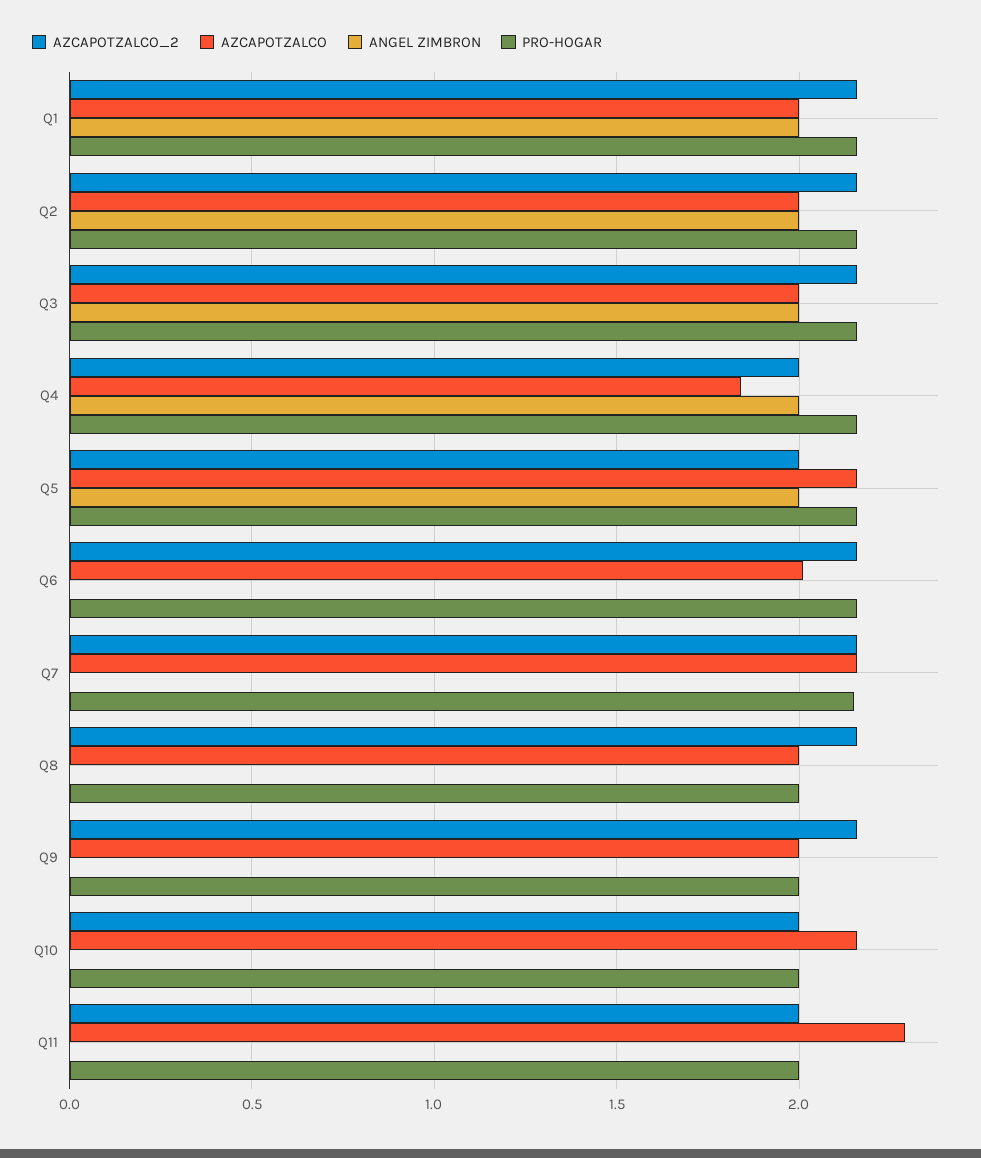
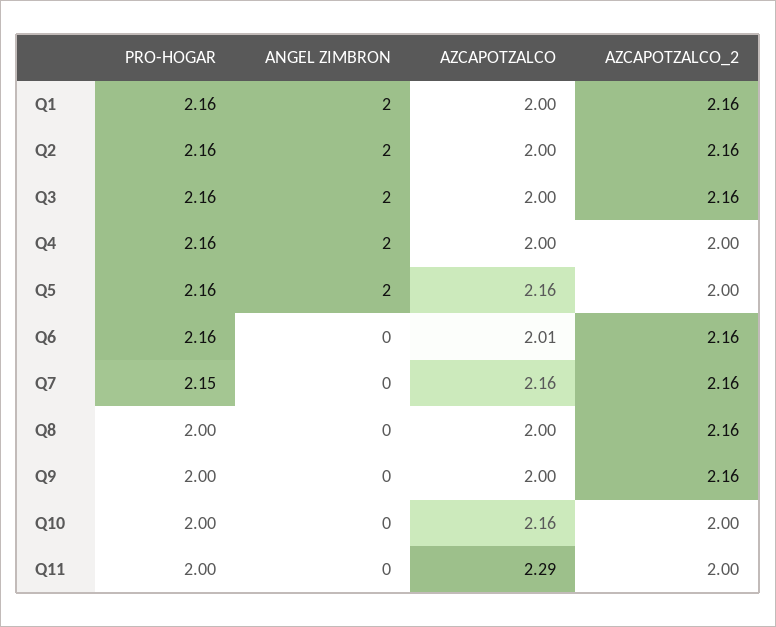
  {
    "AZCAPOTZALCO_2": {
      "Q1": 2.16,
      "Q2": 2.16,
      "Q3": 2.16,
      "Q4": 2,
      "Q5": 2,
      "Q6": 2.16,
      "Q7": 2.16,
      "Q8": 2.16,
      "Q9": 2.16,
      "Q10": 2,
      "Q11": 2
    },
    "AZCAPOTZALCO": {
      "Q1": 2,
      "Q2": 2,
      "Q3": 2,
-     "Q4": 1.85,
+     "Q4": 2,
      "Q5": 2.16,
      "Q6": 2.01,
      "Q7": 2.16,
      "Q8": 2,
      "Q9": 2,
      "Q10": 2.16,
      "Q11": 2.29
    },
    "ANGEL ZIMBRON": {
      "Q1": 2,
      "Q2": 2,
      "Q3": 2,
      "Q4": 2,
      "Q5": 2,
      "Q6": 0,
      "Q7": 0,
      "Q8": 0,
      "Q9": 0,
      "Q10": 0,
      "Q11": 0
    },
    "PRO-HOGAR": {
      "Q1": 2.16,
      "Q2": 2.16,
      "Q3": 2.16,
      "Q4": 2.16,
      "Q5": 2.16,
      "Q6": 2.16,
      "Q7": 2.15,
      "Q8": 2,
      "Q9": 2,
      "Q10": 2,
      "Q11": 2
    }
  }

